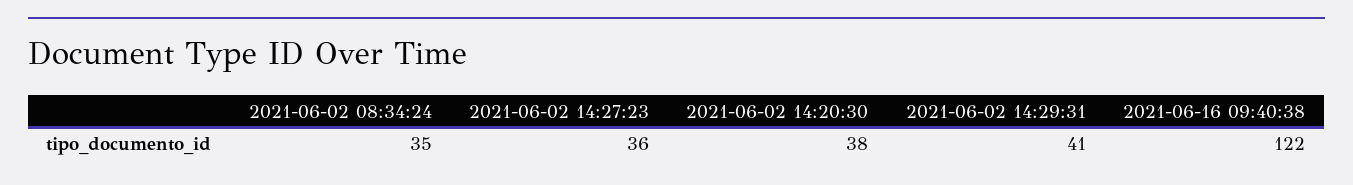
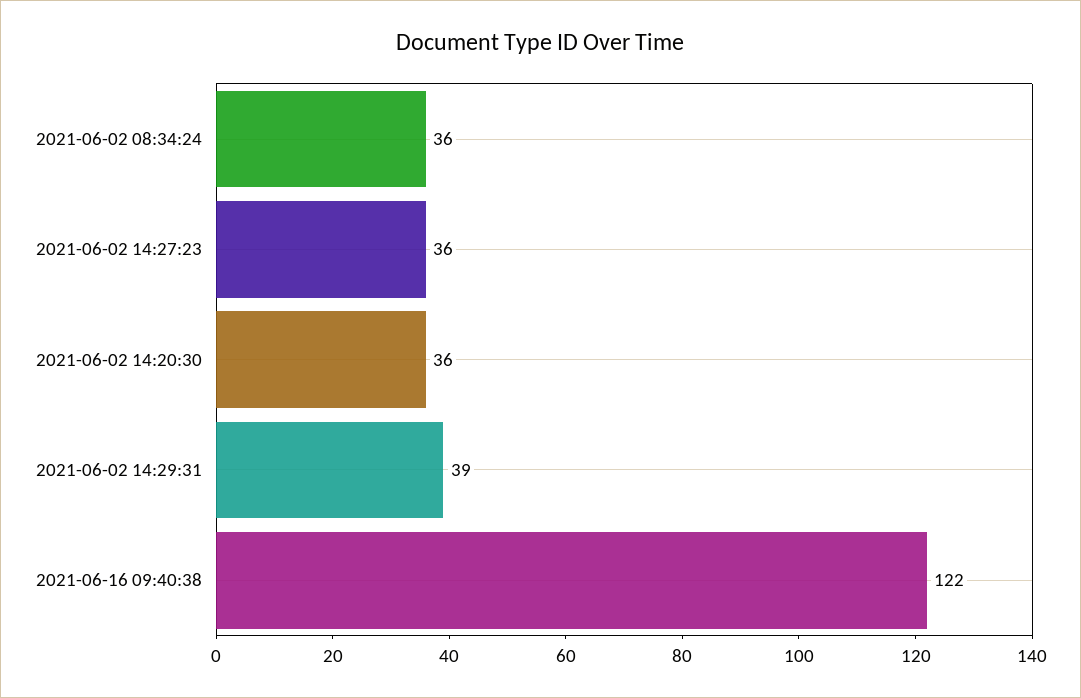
  {
-   "2021-06-02 08:34:24": 35,
+   "2021-06-02 08:34:24": 36,
    "2021-06-02 14:27:23": 36,
-   "2021-06-02 14:20:30": 38,
+   "2021-06-02 14:20:30": 36,
-   "2021-06-02 14:29:31": 41,
+   "2021-06-02 14:29:31": 39,
    "2021-06-16 09:40:38": 122
  }

